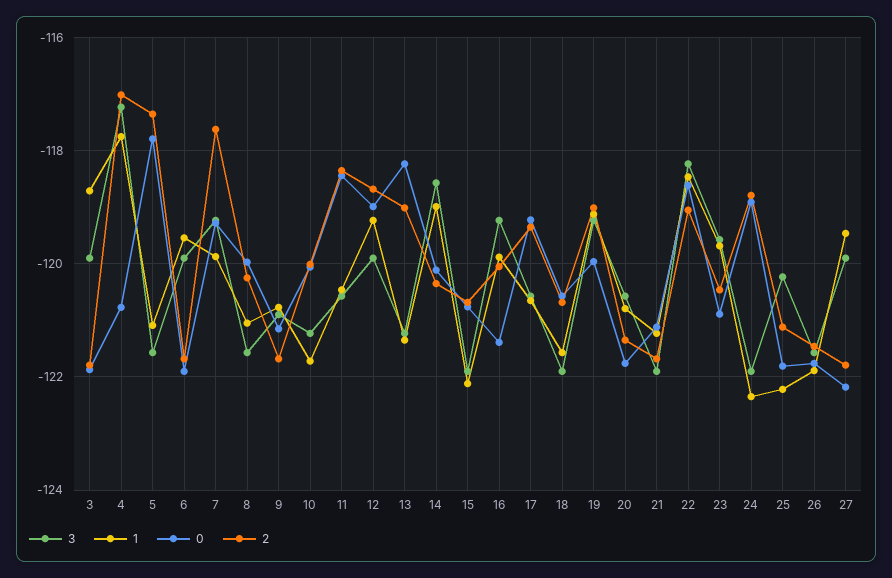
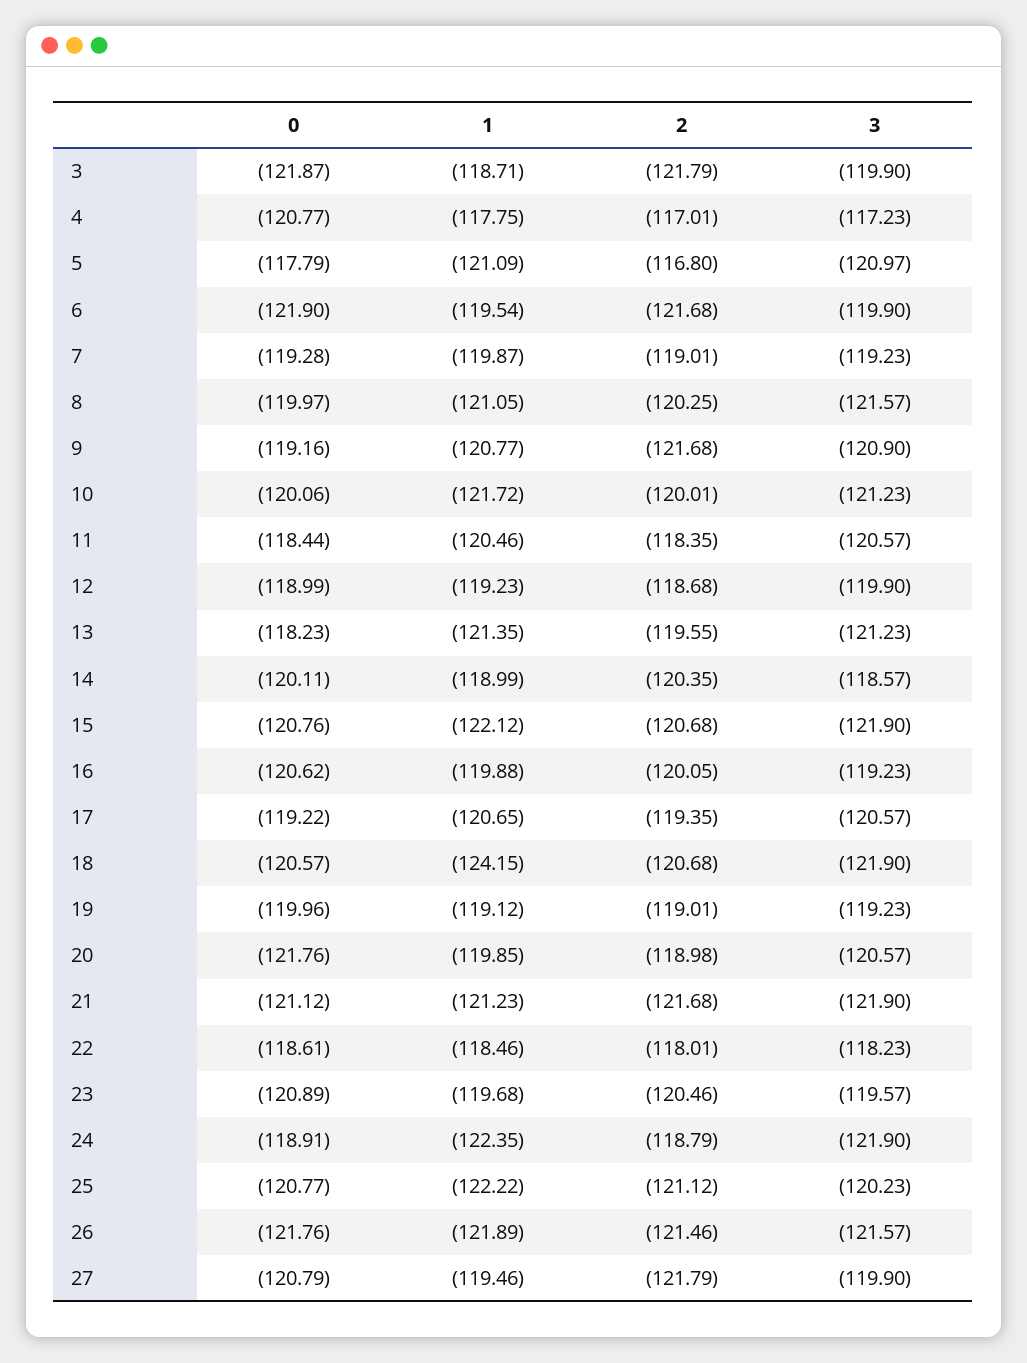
  {
    "3": {
      "3": -119.9,
      "4": -117.23,
-     "5": -121.6,
+     "5": -120.97,
      "6": -119.9,
      "7": -119.23,
      "8": -121.57,
      "9": -120.9,
      "10": -121.23,
      "11": -120.57,
      "12": -119.9,
      "13": -121.23,
      "14": -118.57,
      "15": -121.9,
      "16": -119.23,
      "17": -120.57,
      "18": -121.9,
      "19": -119.23,
      "20": -120.57,
      "21": -121.9,
      "22": -118.23,
      "23": -119.57,
      "24": -121.9,
      "25": -120.23,
      "26": -121.57,
      "27": -119.9
    },
    "1": {
      "3": -118.71,
      "4": -117.75,
      "5": -121.09,
      "6": -119.54,
      "7": -119.87,
      "8": -121.05,
      "9": -120.77,
      "10": -121.72,
      "11": -120.46,
      "12": -119.23,
      "13": -121.35,
      "14": -118.99,
      "15": -122.12,
      "16": -119.88,
      "17": -120.65,
-     "18": -121.6,
+     "18": -124.15,
      "19": -119.12,
-     "20": -120.8,
+     "20": -119.85,
      "21": -121.23,
      "22": -118.46,
      "23": -119.68,
      "24": -122.35,
      "25": -122.22,
      "26": -121.89,
      "27": -119.46
    },
    "0": {
      "3": -121.87,
      "4": -120.77,
      "5": -117.79,
      "6": -121.9,
      "7": -119.28,
      "8": -119.97,
-     "9": -121.2,
+     "9": -119.16,
      "10": -120.06,
      "11": -118.44,
      "12": -118.99,
      "13": -118.23,
      "14": -120.11,
      "15": -120.76,
-     "16": -121.4,
+     "16": -120.62,
      "17": -119.22,
      "18": -120.57,
      "19": -119.96,
      "20": -121.76,
      "21": -121.12,
      "22": -118.61,
      "23": -120.89,
      "24": -118.91,
-     "25": -121.8,
+     "25": -120.77,
      "26": -121.76,
-     "27": -122.2
+     "27": -120.79
    },
    "2": {
      "3": -121.79,
      "4": -117.01,
-     "5": -117.4,
+     "5": -116.8,
      "6": -121.68,
-     "7": -117.6,
+     "7": -119.01,
      "8": -120.25,
      "9": -121.68,
      "10": -120.01,
      "11": -118.35,
      "12": -118.68,
-     "13": -119,
+     "13": -119.55,
      "14": -120.35,
      "15": -120.68,
      "16": -120.05,
      "17": -119.35,
      "18": -120.68,
      "19": -119.01,
-     "20": -121.4,
+     "20": -118.98,
      "21": -121.68,
-     "22": -119,
+     "22": -118.01,
      "23": -120.46,
      "24": -118.79,
      "25": -121.12,
      "26": -121.46,
      "27": -121.79
    }
  }

